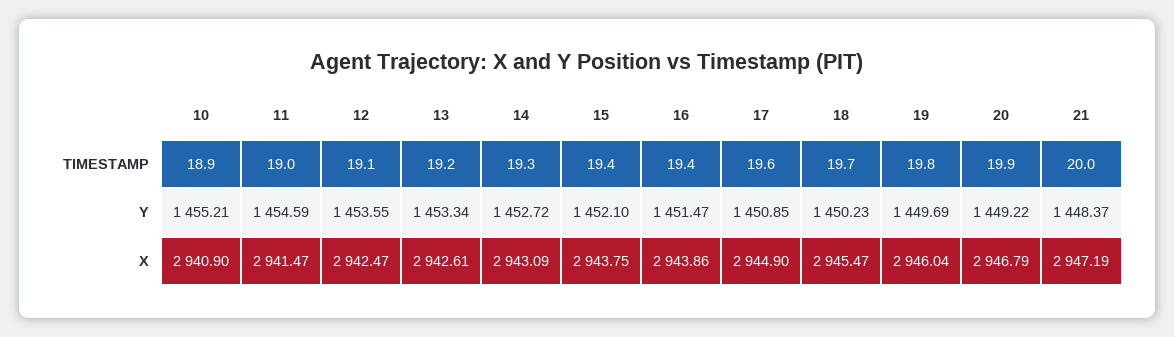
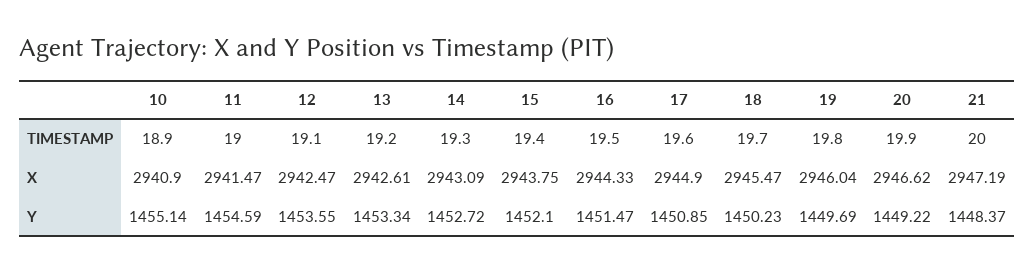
  {
    "10": {
      "TIMESTAMP": 18.9,
-     "Y": 1455.21,
+     "Y": 1455.14,
      "X": 2940.9
    },
    "11": {
      "TIMESTAMP": 19,
      "Y": 1454.59,
      "X": 2941.47
    },
    "12": {
      "TIMESTAMP": 19.1,
      "Y": 1453.55,
      "X": 2942.47
    },
    "13": {
      "TIMESTAMP": 19.2,
      "Y": 1453.34,
      "X": 2942.61
    },
    "14": {
      "TIMESTAMP": 19.3,
      "Y": 1452.72,
      "X": 2943.09
    },
    "15": {
      "TIMESTAMP": 19.4,
      "Y": 1452.1,
      "X": 2943.75
    },
    "16": {
-     "TIMESTAMP": 19.4,
+     "TIMESTAMP": 19.5,
      "Y": 1451.47,
-     "X": 2943.86
+     "X": 2944.33
    },
    "17": {
      "TIMESTAMP": 19.6,
      "Y": 1450.85,
      "X": 2944.9
    },
    "18": {
      "TIMESTAMP": 19.7,
      "Y": 1450.23,
      "X": 2945.47
    },
    "19": {
      "TIMESTAMP": 19.8,
      "Y": 1449.69,
      "X": 2946.04
    },
    "20": {
      "TIMESTAMP": 19.9,
      "Y": 1449.22,
-     "X": 2946.79
+     "X": 2946.62
    },
    "21": {
      "TIMESTAMP": 20,
      "Y": 1448.37,
      "X": 2947.19
    }
  }

